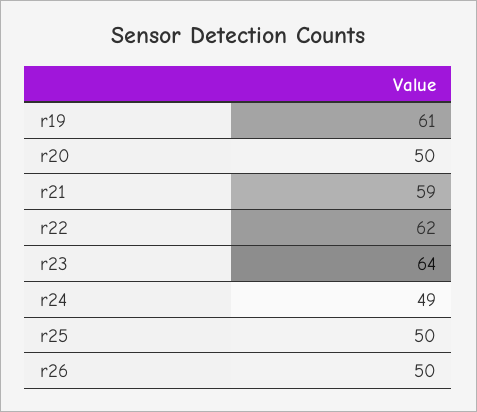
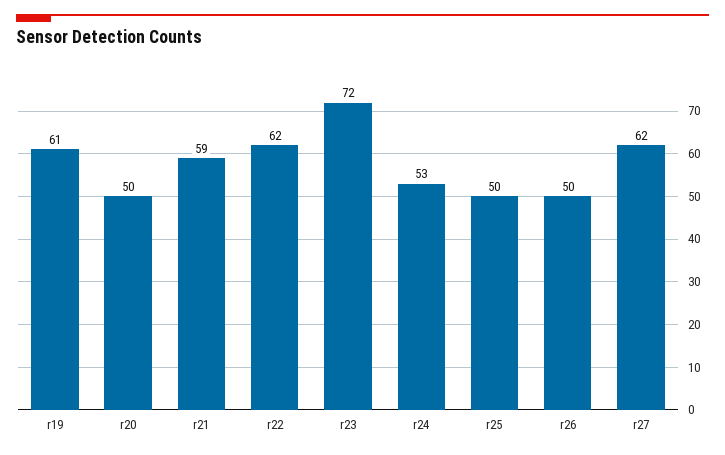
  {
    "r19": 61,
    "r20": 50,
    "r21": 59,
    "r22": 62,
-   "r23": 64,
+   "r23": 72,
-   "r24": 49,
+   "r24": 53,
    "r25": 50,
-   "r26": 50
+   "r26": 50,
+   "r27": 62
  }

